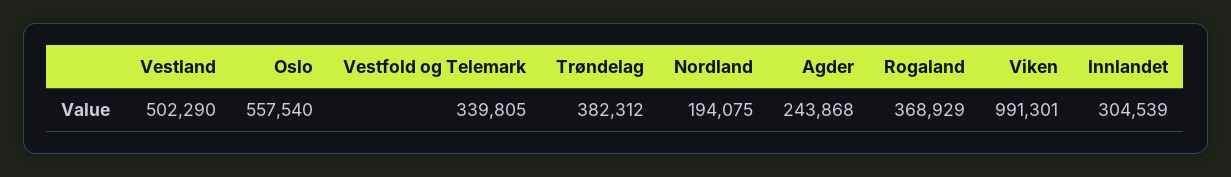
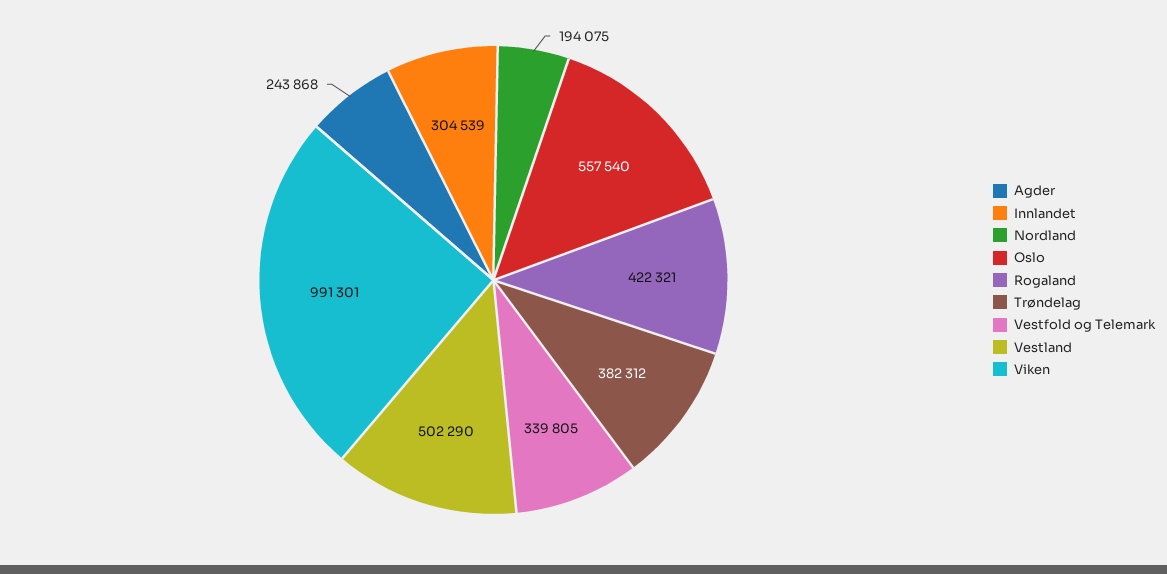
  {
    "Vestland": 502290,
    "Oslo": 557540,
    "Vestfold og Telemark": 339805,
    "Trøndelag": 382312,
    "Nordland": 194075,
    "Agder": 243868,
-   "Rogaland": 368929,
+   "Rogaland": 422321,
    "Viken": 991301,
    "Innlandet": 304539
  }

